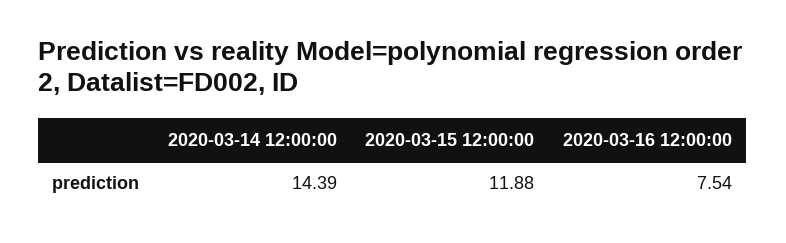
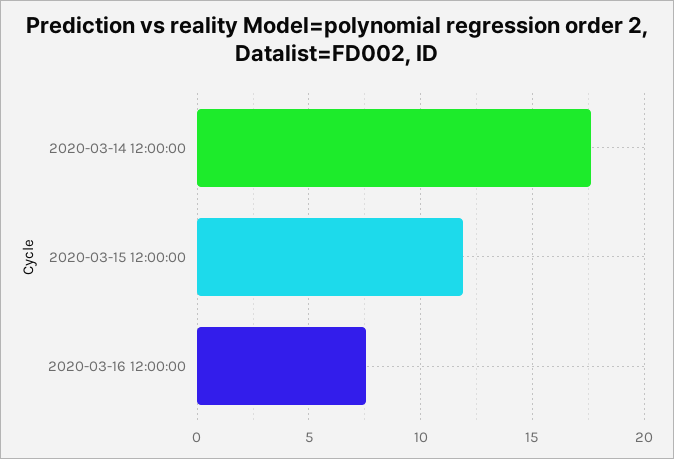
  {
-   "2020-03-14 12:00:00": 14.39,
+   "2020-03-14 12:00:00": 17.5,
    "2020-03-15 12:00:00": 11.88,
    "2020-03-16 12:00:00": 7.54
  }

